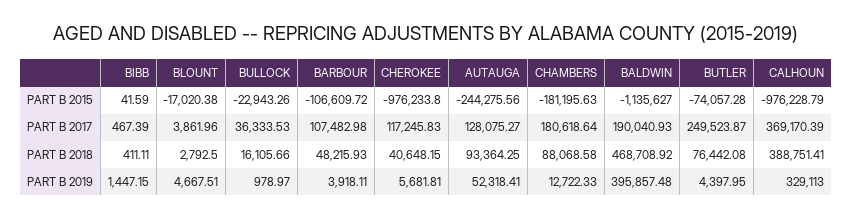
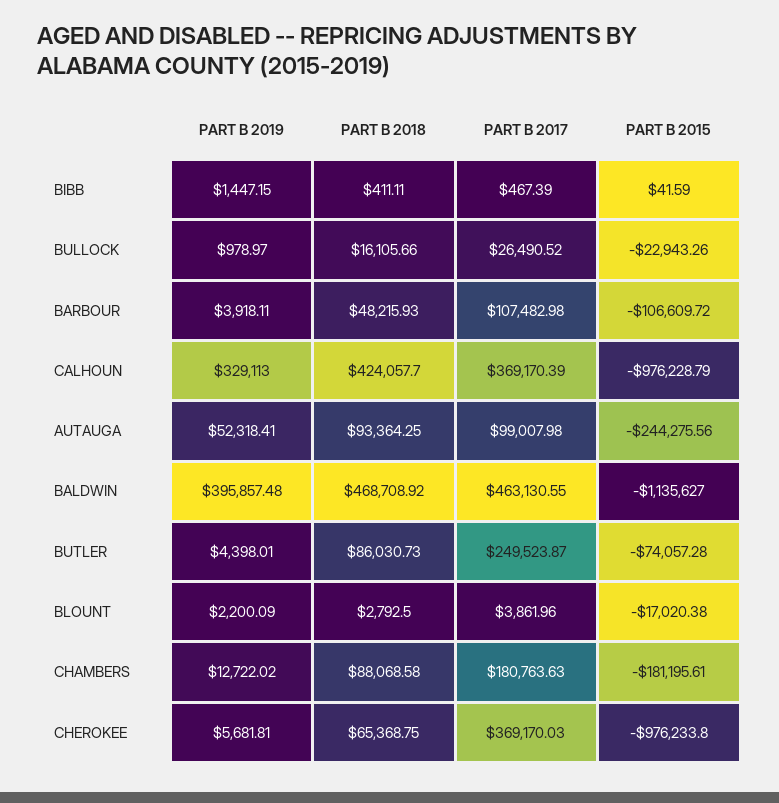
  {
    "BIBB": {
      "PART B 2015": 41.59,
      "PART B 2017": 467.39,
      "PART B 2018": 411.11,
      "PART B 2019": 1447.15
    },
    "BLOUNT": {
      "PART B 2015": -17020.38,
      "PART B 2017": 3861.96,
      "PART B 2018": 2792.5,
-     "PART B 2019": 4667.51
+     "PART B 2019": 2200.09
    },
    "BULLOCK": {
      "PART B 2015": -22943.26,
-     "PART B 2017": 36333.53,
+     "PART B 2017": 26490.52,
      "PART B 2018": 16105.66,
      "PART B 2019": 978.97
    },
    "BARBOUR": {
      "PART B 2015": -106609.72,
      "PART B 2017": 107482.98,
      "PART B 2018": 48215.93,
      "PART B 2019": 3918.11
    },
    "CHEROKEE": {
      "PART B 2015": -976233.8,
-     "PART B 2017": 117245.83,
+     "PART B 2017": 369170.03,
-     "PART B 2018": 40648.15,
+     "PART B 2018": 65368.75,
      "PART B 2019": 5681.81
    },
    "AUTAUGA": {
      "PART B 2015": -244275.56,
-     "PART B 2017": 128075.27,
+     "PART B 2017": 99007.98,
      "PART B 2018": 93364.25,
      "PART B 2019": 52318.41
    },
    "CHAMBERS": {
-     "PART B 2015": -181195.63,
+     "PART B 2015": -181195.61,
-     "PART B 2017": 180618.64,
+     "PART B 2017": 180763.63,
      "PART B 2018": 88068.58,
-     "PART B 2019": 12722.33
+     "PART B 2019": 12722.02
    },
    "BALDWIN": {
      "PART B 2015": -1135627,
-     "PART B 2017": 190040.93,
+     "PART B 2017": 463130.55,
      "PART B 2018": 468708.92,
      "PART B 2019": 395857.48
    },
    "BUTLER": {
      "PART B 2015": -74057.28,
      "PART B 2017": 249523.87,
-     "PART B 2018": 76442.08,
+     "PART B 2018": 86030.73,
-     "PART B 2019": 4397.95
+     "PART B 2019": 4398.01
    },
    "CALHOUN": {
      "PART B 2015": -976228.79,
      "PART B 2017": 369170.39,
-     "PART B 2018": 388751.41,
+     "PART B 2018": 424057.7,
      "PART B 2019": 329113
    }
  }

